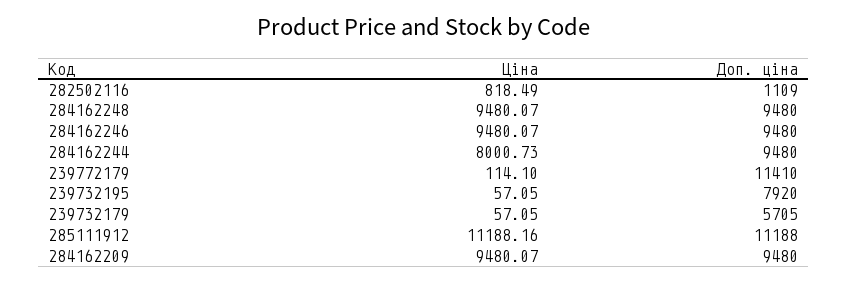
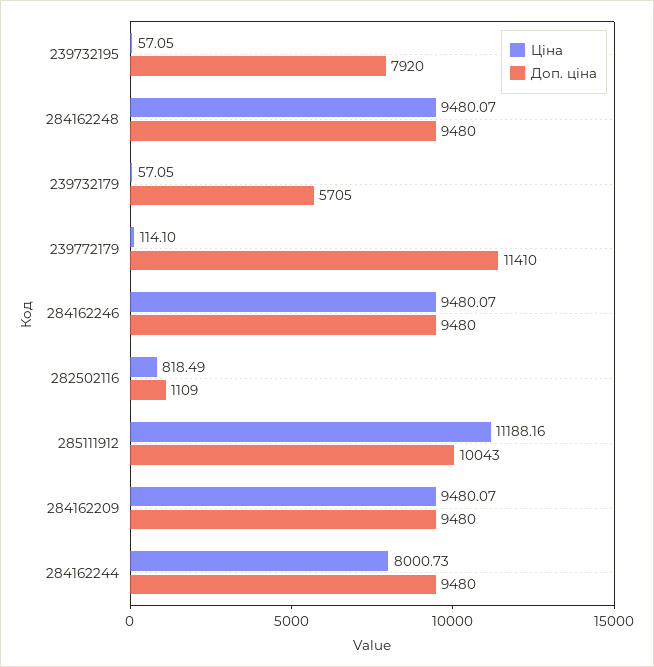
  {
    "Ціна": {
      "282502116": 818.49,
      "284162248": 9480.07,
      "284162246": 9480.07,
      "284162244": 8000.73,
      "239772179": 114.1,
      "239732195": 57.05,
      "239732179": 57.05,
      "285111912": 11188.16,
      "284162209": 9480.07
    },
    "Доп. ціна": {
      "282502116": 1109,
      "284162248": 9480,
      "284162246": 9480,
      "284162244": 9480,
      "239772179": 11410,
      "239732195": 7920,
      "239732179": 5705,
-     "285111912": 11188,
+     "285111912": 10043,
      "284162209": 9480
    }
  }

